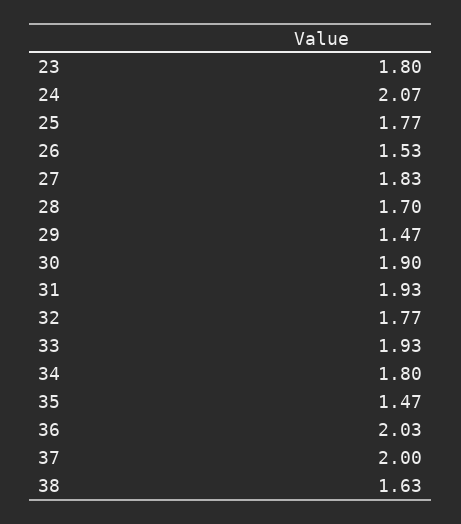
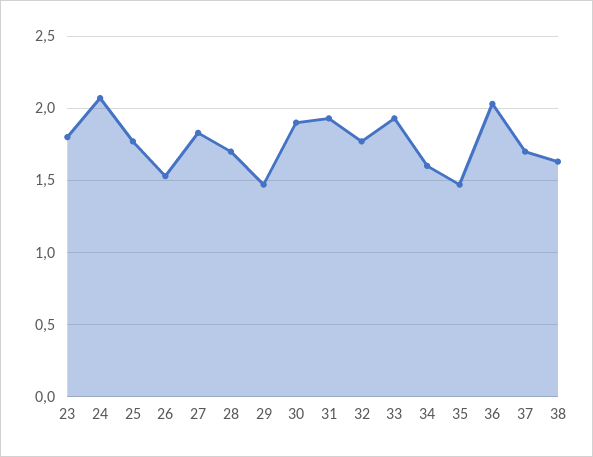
  {
    "23": 1.8,
    "24": 2.07,
    "25": 1.77,
    "26": 1.53,
    "27": 1.83,
    "28": 1.7,
    "29": 1.47,
    "30": 1.9,
    "31": 1.93,
    "32": 1.77,
    "33": 1.93,
-   "34": 1.8,
+   "34": 1.6,
    "35": 1.47,
    "36": 2.03,
-   "37": 2,
+   "37": 1.7,
    "38": 1.63
  }

